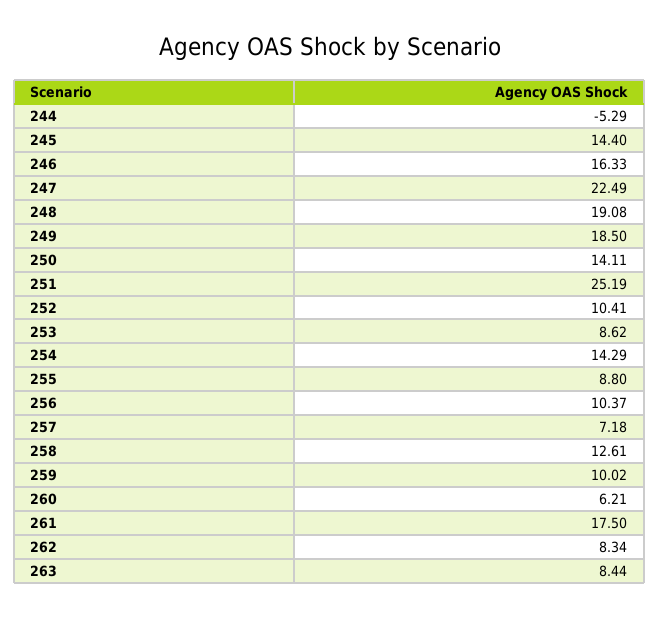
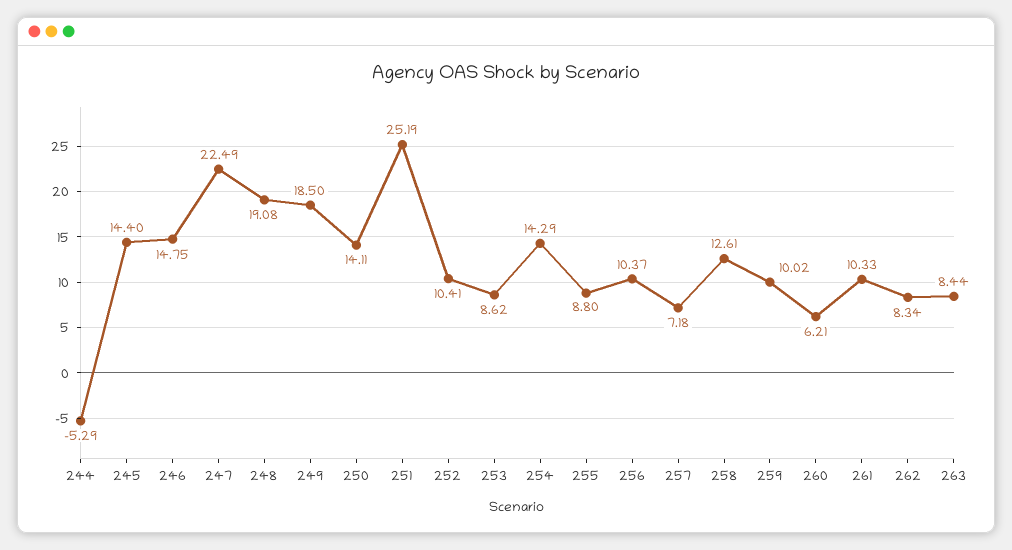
  {
    "244": -5.29,
    "245": 14.4,
-   "246": 16.33,
+   "246": 14.75,
    "247": 22.49,
    "248": 19.08,
    "249": 18.5,
    "250": 14.11,
    "251": 25.19,
    "252": 10.41,
    "253": 8.62,
    "254": 14.29,
    "255": 8.8,
    "256": 10.37,
    "257": 7.18,
    "258": 12.61,
    "259": 10.02,
    "260": 6.21,
-   "261": 17.5,
+   "261": 10.33,
    "262": 8.34,
    "263": 8.44
  }

